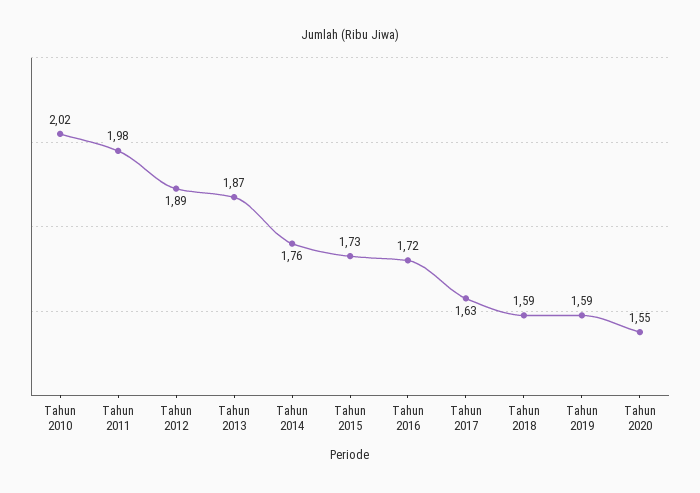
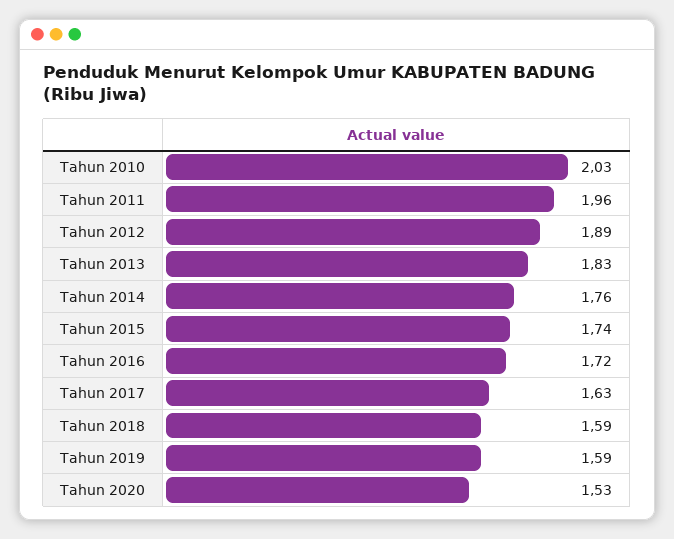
  {
-   "Tahun 2010": 2.02,
+   "Tahun 2010": 2.03,
-   "Tahun 2011": 1.98,
+   "Tahun 2011": 1.96,
    "Tahun 2012": 1.89,
-   "Tahun 2013": 1.87,
+   "Tahun 2013": 1.83,
    "Tahun 2014": 1.76,
-   "Tahun 2015": 1.73,
+   "Tahun 2015": 1.74,
    "Tahun 2016": 1.72,
    "Tahun 2017": 1.63,
    "Tahun 2018": 1.59,
    "Tahun 2019": 1.59,
-   "Tahun 2020": 1.55
+   "Tahun 2020": 1.53
  }

